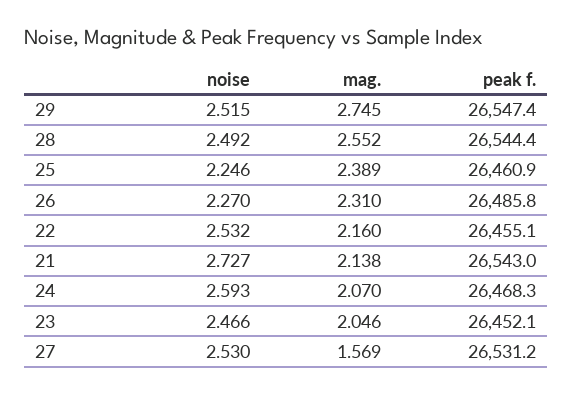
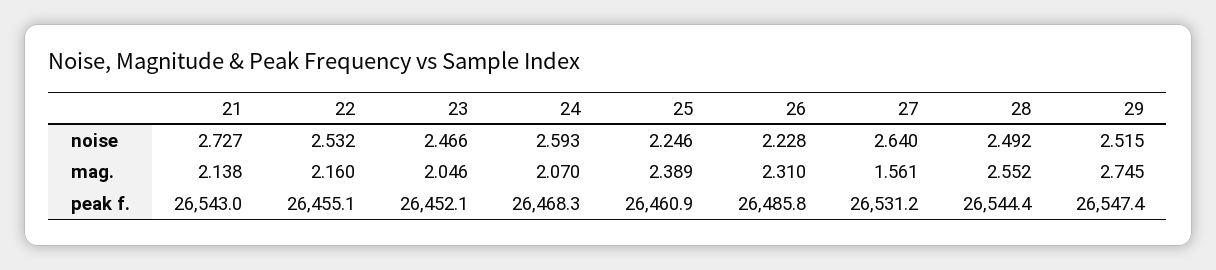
  {
    "noise": {
      "29": 2.515,
      "28": 2.492,
      "25": 2.246,
-     "26": 2.27,
+     "26": 2.228,
      "22": 2.532,
      "21": 2.727,
      "24": 2.593,
      "23": 2.466,
-     "27": 2.53
+     "27": 2.64
    },
    "mag.": {
      "29": 2.745,
      "28": 2.552,
      "25": 2.389,
      "26": 2.31,
      "22": 2.16,
      "21": 2.138,
      "24": 2.07,
      "23": 2.046,
-     "27": 1.569
+     "27": 1.561
    },
    "peak f.": {
      "29": 26547.4,
      "28": 26544.4,
      "25": 26460.9,
      "26": 26485.8,
      "22": 26455.1,
      "21": 26543,
      "24": 26468.3,
      "23": 26452.1,
      "27": 26531.2
    }
  }

